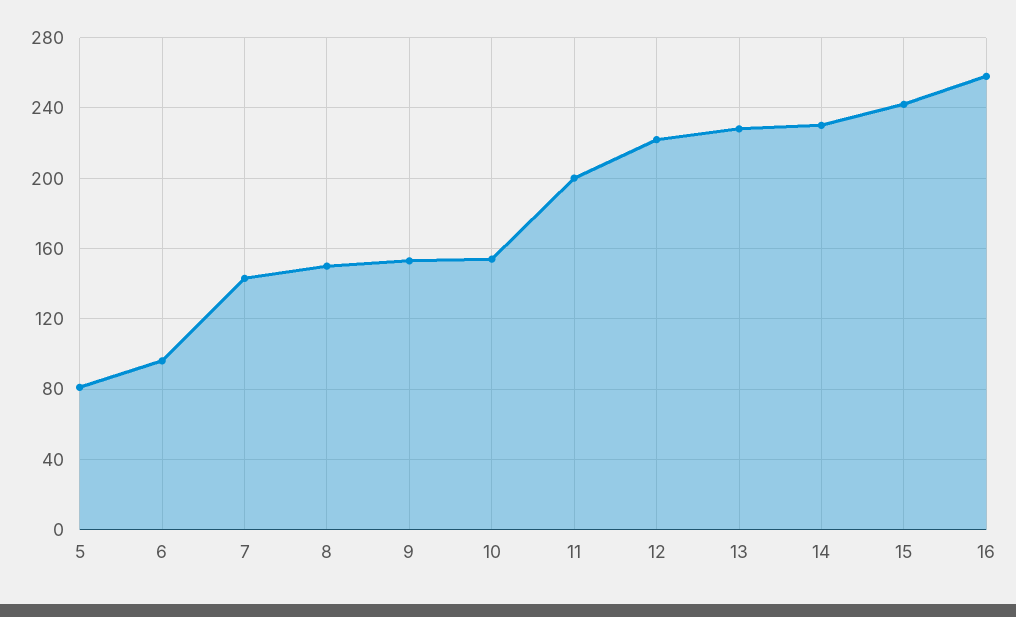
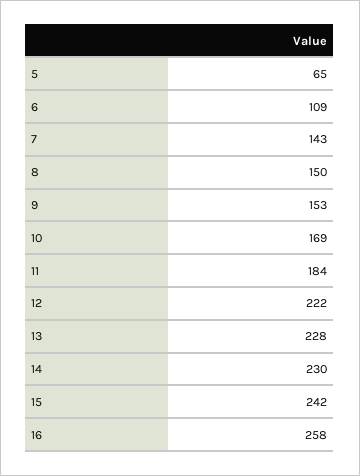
  {
-   "5": 80,
+   "5": 65,
-   "6": 95,
+   "6": 109,
    "7": 143,
    "8": 150,
    "9": 153,
-   "10": 155,
+   "10": 169,
-   "11": 200,
+   "11": 184,
    "12": 222,
    "13": 228,
    "14": 230,
    "15": 242,
    "16": 258
  }

